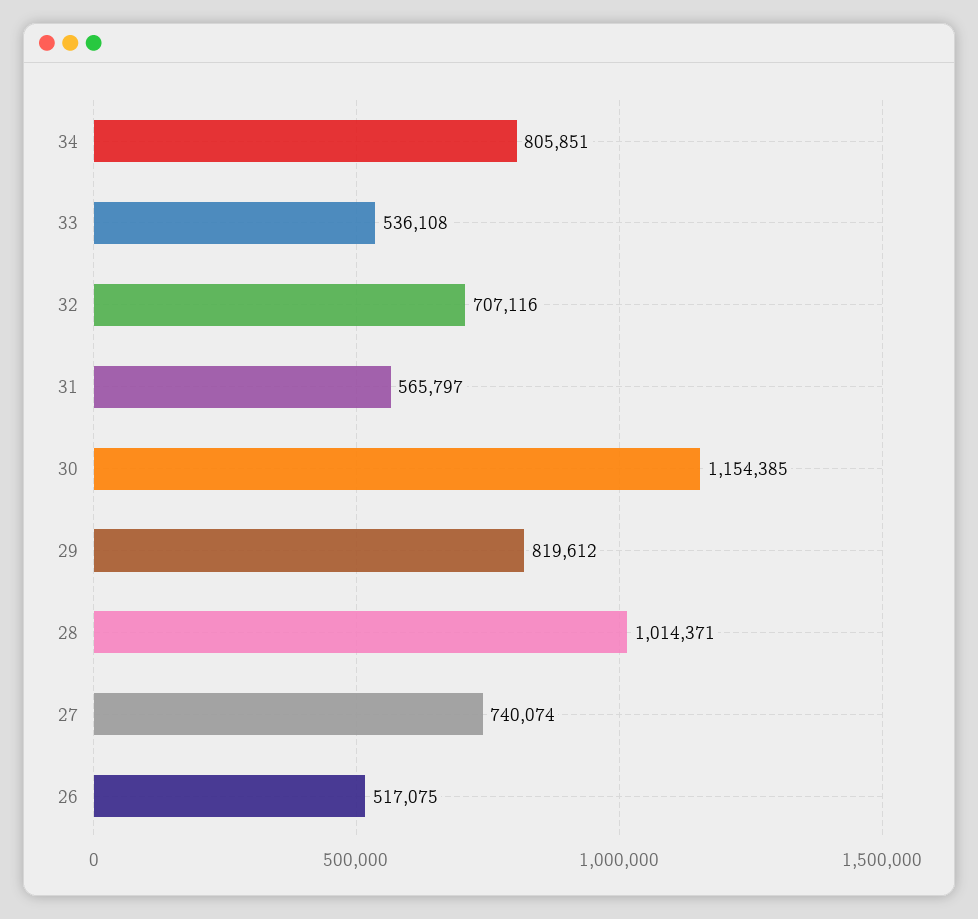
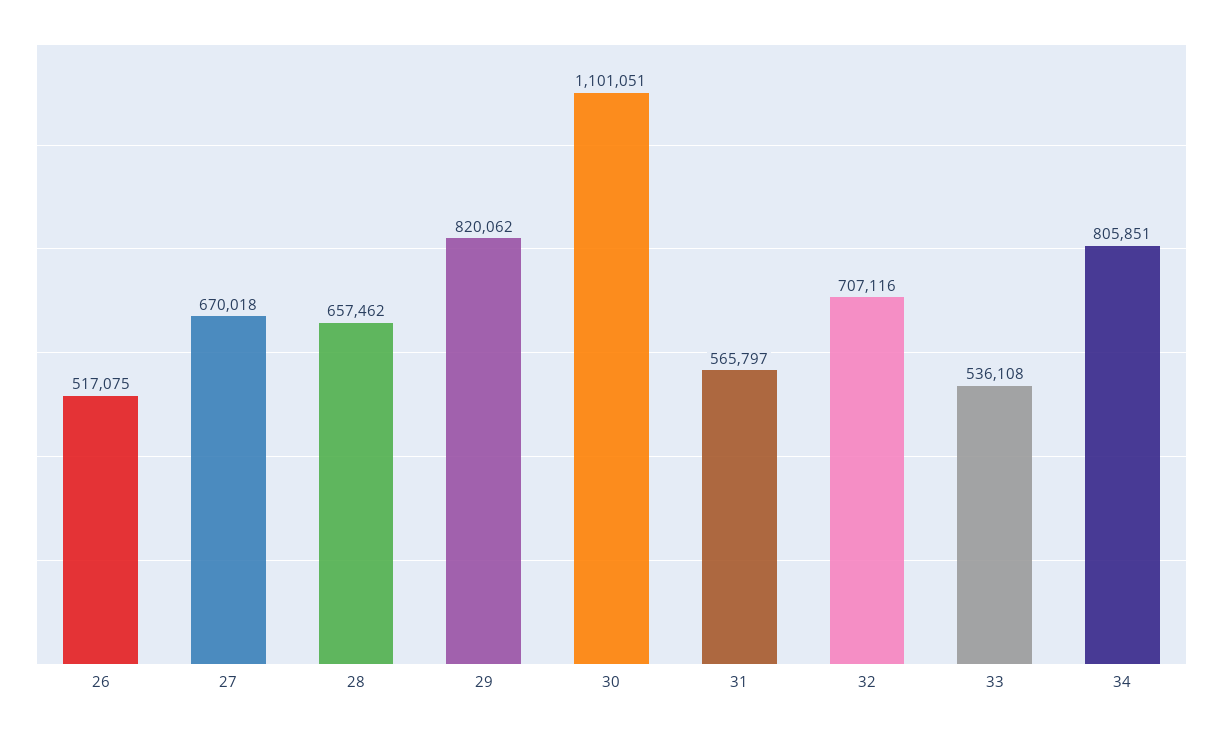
  {
    "34": 805851,
    "33": 536108,
    "32": 707116,
    "31": 565797,
-   "30": 1154385,
+   "30": 1101051,
-   "29": 819612,
+   "29": 820062,
-   "28": 1014371,
+   "28": 657462,
-   "27": 740074,
+   "27": 670018,
    "26": 517075
  }

